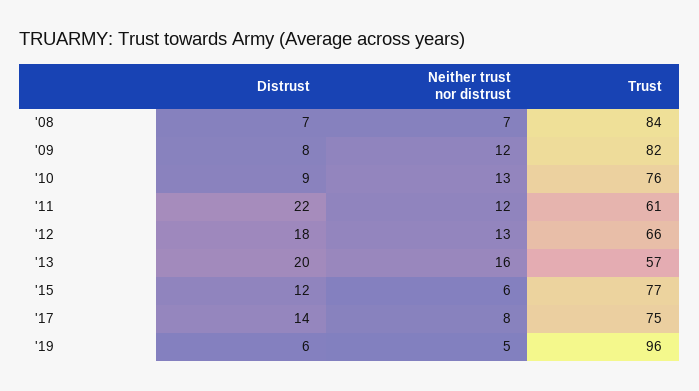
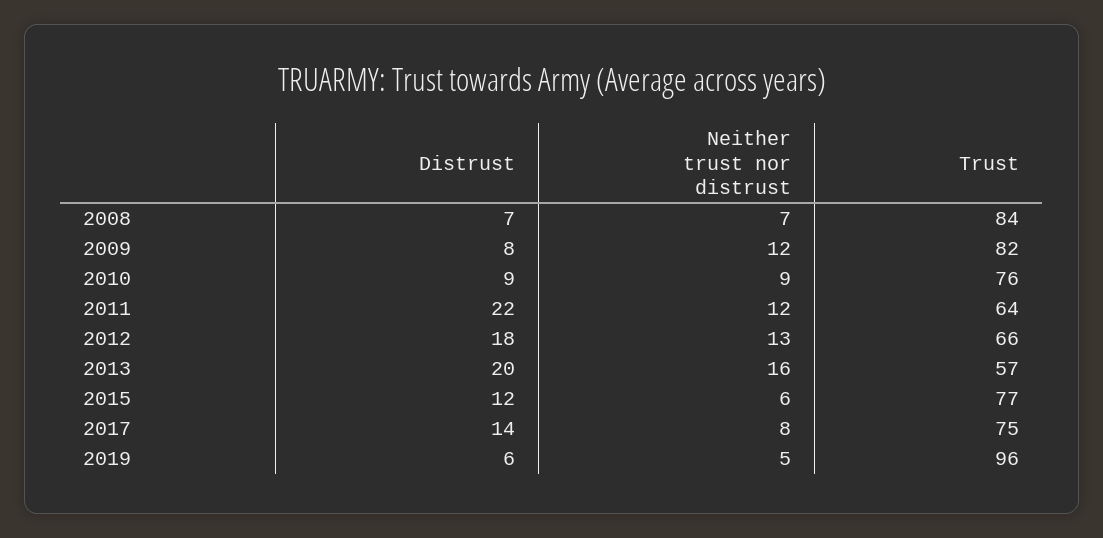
  {
    "Distrust": {
      "'08": 7,
      "'09": 8,
      "'10": 9,
      "'11": 22,
      "'12": 18,
      "'13": 20,
      "'15": 12,
      "'17": 14,
      "'19": 6
    },
    "Neither trust nor distrust": {
      "'08": 7,
      "'09": 12,
-     "'10": 13,
+     "'10": 9,
      "'11": 12,
      "'12": 13,
      "'13": 16,
      "'15": 6,
      "'17": 8,
      "'19": 5
    },
    "Trust": {
      "'08": 84,
      "'09": 82,
      "'10": 76,
-     "'11": 61,
+     "'11": 64,
      "'12": 66,
      "'13": 57,
      "'15": 77,
      "'17": 75,
      "'19": 96
    }
  }

